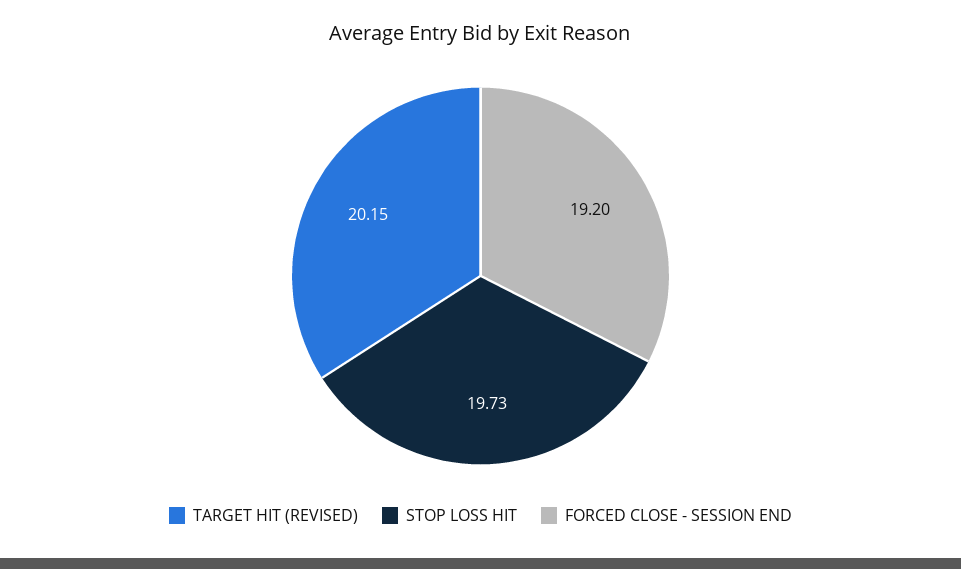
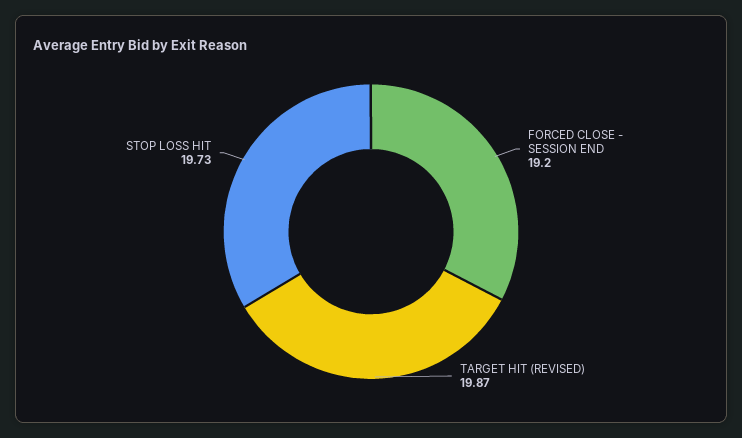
  {
-   "TARGET HIT (REVISED)": 20.15,
+   "TARGET HIT (REVISED)": 19.87,
    "STOP LOSS HIT": 19.73,
    "FORCED CLOSE - SESSION END": 19.2
  }

